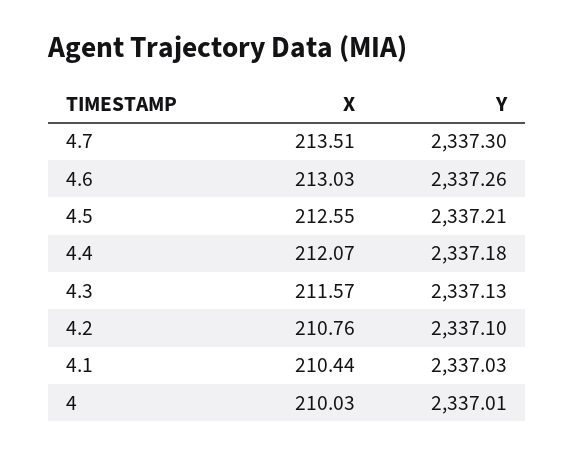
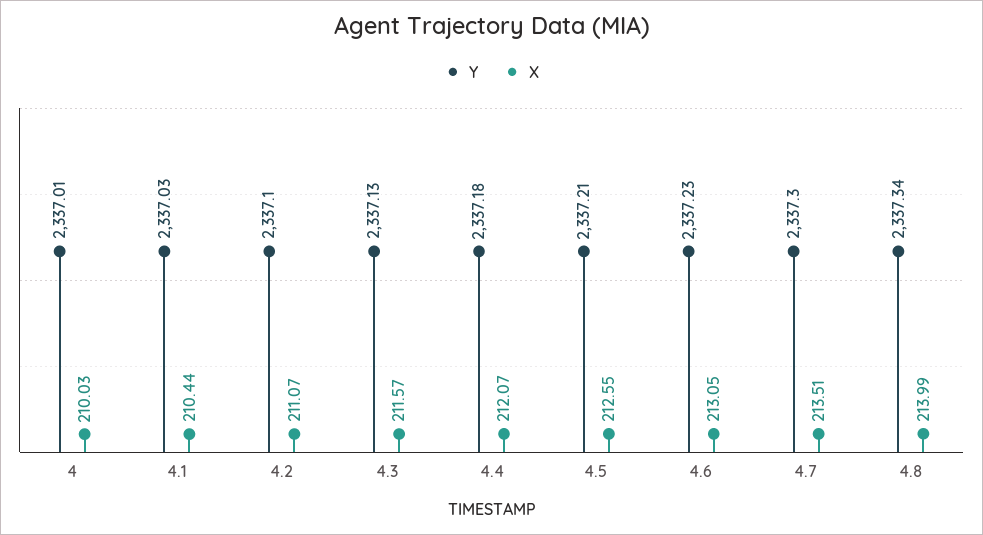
  {
    "X": {
      "4.7": 213.51,
-     "4.6": 213.03,
+     "4.6": 213.05,
      "4.5": 212.55,
      "4.4": 212.07,
      "4.3": 211.57,
-     "4.2": 210.76,
+     "4.2": 211.07,
      "4.1": 210.44,
-     "4": 210.03
+     "4": 210.03,
+     "4.8": 213.99
    },
    "Y": {
      "4.7": 2337.3,
-     "4.6": 2337.26,
+     "4.6": 2337.23,
      "4.5": 2337.21,
      "4.4": 2337.18,
      "4.3": 2337.13,
      "4.2": 2337.1,
      "4.1": 2337.03,
-     "4": 2337.01
+     "4": 2337.01,
+     "4.8": 2337.34
    }
  }

